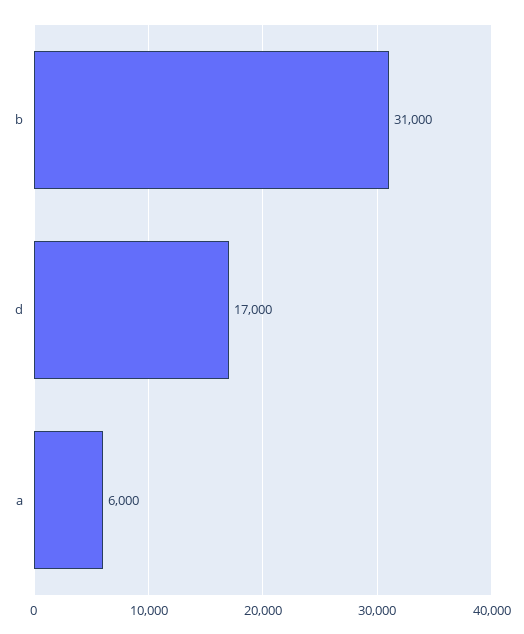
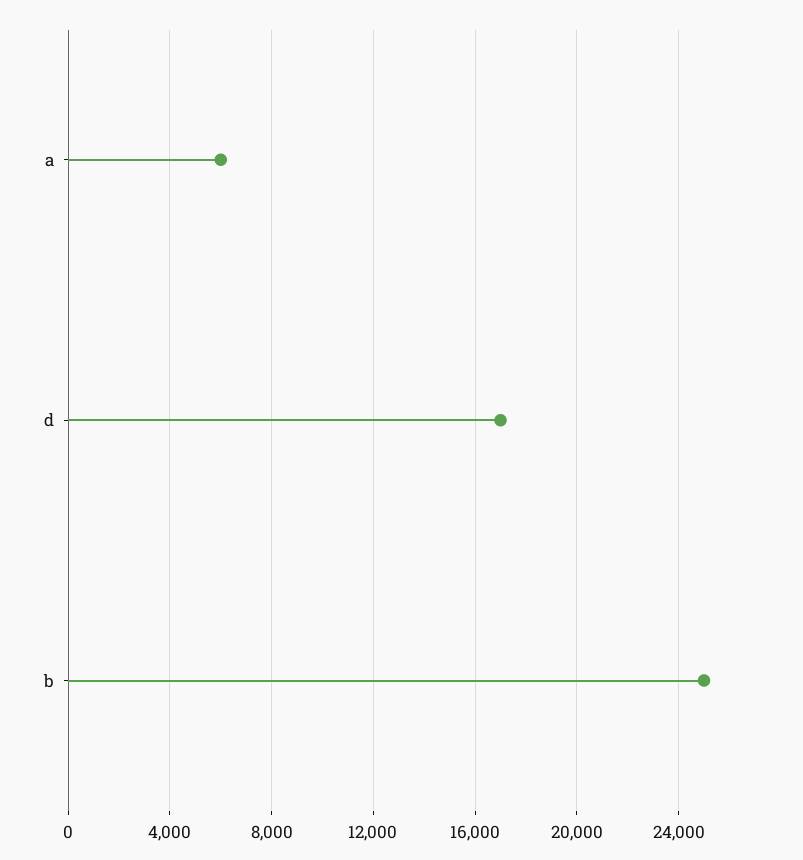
  {
-   "b": 31000,
+   "b": 25000,
    "d": 17000,
    "a": 6000
  }

